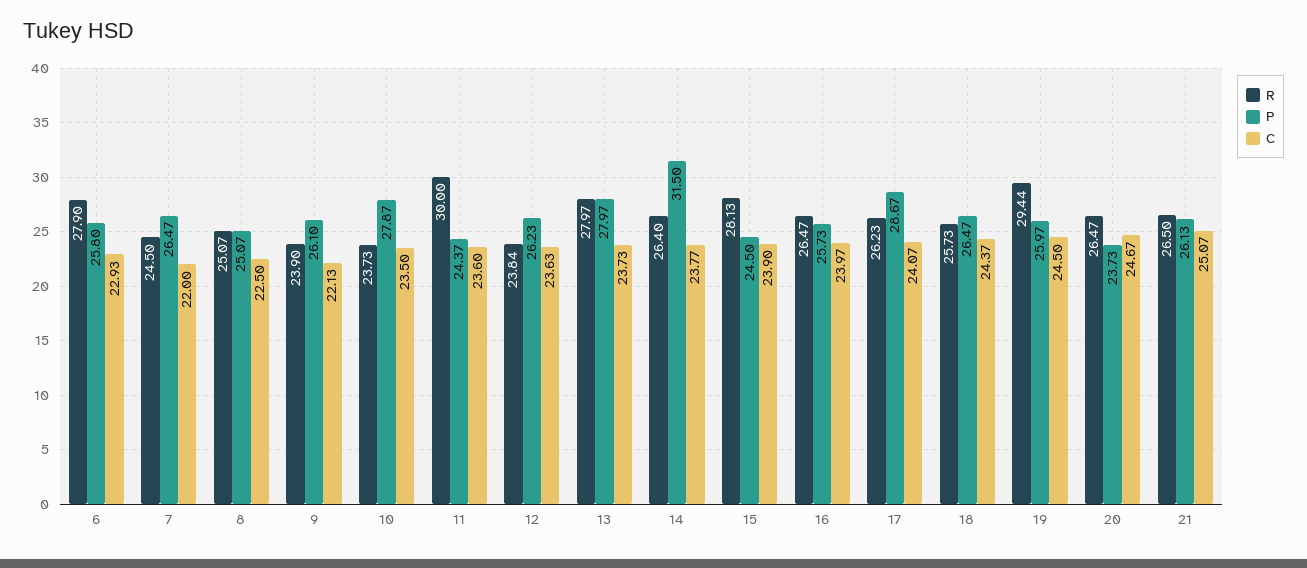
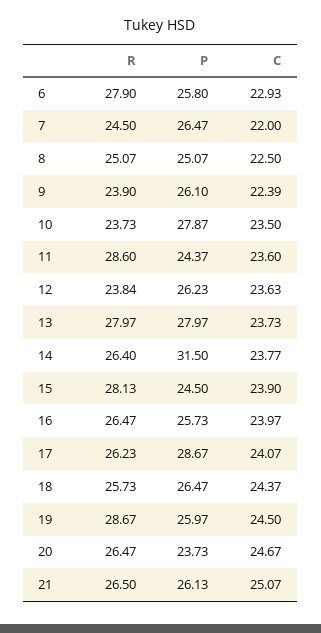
  {
    "R": {
      "6": 27.9,
      "7": 24.5,
      "8": 25.07,
      "9": 23.9,
      "10": 23.73,
-     "11": 30,
+     "11": 28.6,
      "12": 23.84,
      "13": 27.97,
      "14": 26.4,
      "15": 28.13,
      "16": 26.47,
      "17": 26.23,
      "18": 25.73,
-     "19": 29.44,
+     "19": 28.67,
      "20": 26.47,
      "21": 26.5
    },
    "P": {
      "6": 25.8,
      "7": 26.47,
      "8": 25.07,
      "9": 26.1,
      "10": 27.87,
      "11": 24.37,
      "12": 26.23,
      "13": 27.97,
      "14": 31.5,
      "15": 24.5,
      "16": 25.73,
      "17": 28.67,
      "18": 26.47,
      "19": 25.97,
      "20": 23.73,
      "21": 26.13
    },
    "C": {
      "6": 22.93,
      "7": 22,
      "8": 22.5,
-     "9": 22.13,
+     "9": 22.39,
      "10": 23.5,
      "11": 23.6,
      "12": 23.63,
      "13": 23.73,
      "14": 23.77,
      "15": 23.9,
      "16": 23.97,
      "17": 24.07,
      "18": 24.37,
      "19": 24.5,
      "20": 24.67,
      "21": 25.07
    }
  }

